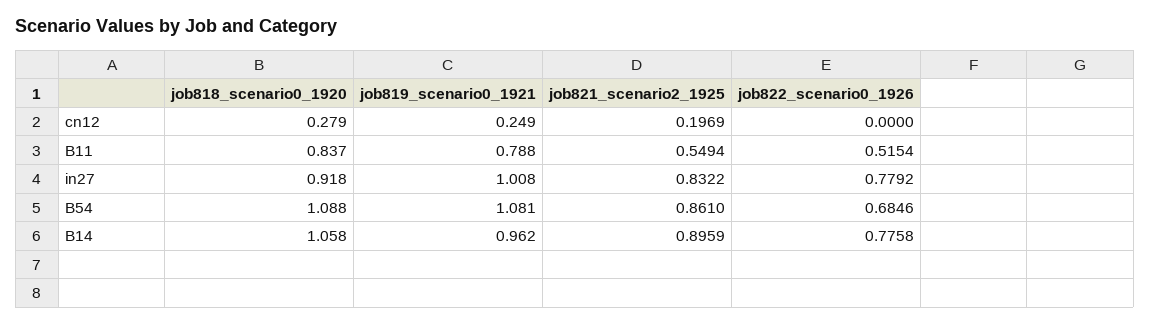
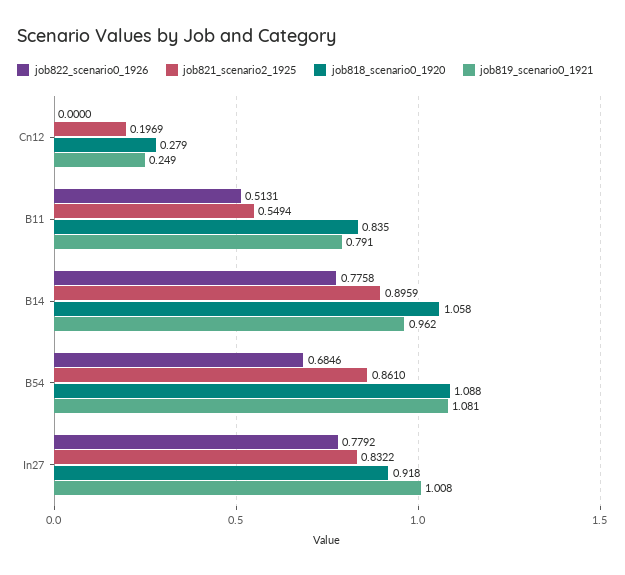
  {
    "job818_scenario0_1920": {
      "cn12": 0.279,
-     "B11": 0.837,
+     "B11": 0.835,
      "in27": 0.918,
      "B54": 1.088,
      "B14": 1.058
    },
    "job819_scenario0_1921": {
      "cn12": 0.249,
-     "B11": 0.788,
+     "B11": 0.791,
      "in27": 1.008,
      "B54": 1.081,
      "B14": 0.962
    },
    "job821_scenario2_1925": {
      "cn12": 0.1969,
      "B11": 0.5494,
      "in27": 0.8322,
      "B54": 0.861,
      "B14": 0.8959
    },
    "job822_scenario0_1926": {
      "cn12": 0,
-     "B11": 0.5154,
+     "B11": 0.5131,
      "in27": 0.7792,
      "B54": 0.6846,
      "B14": 0.7758
    }
  }

